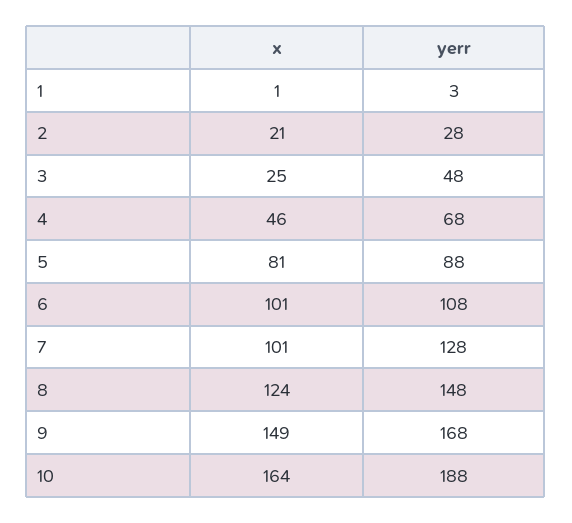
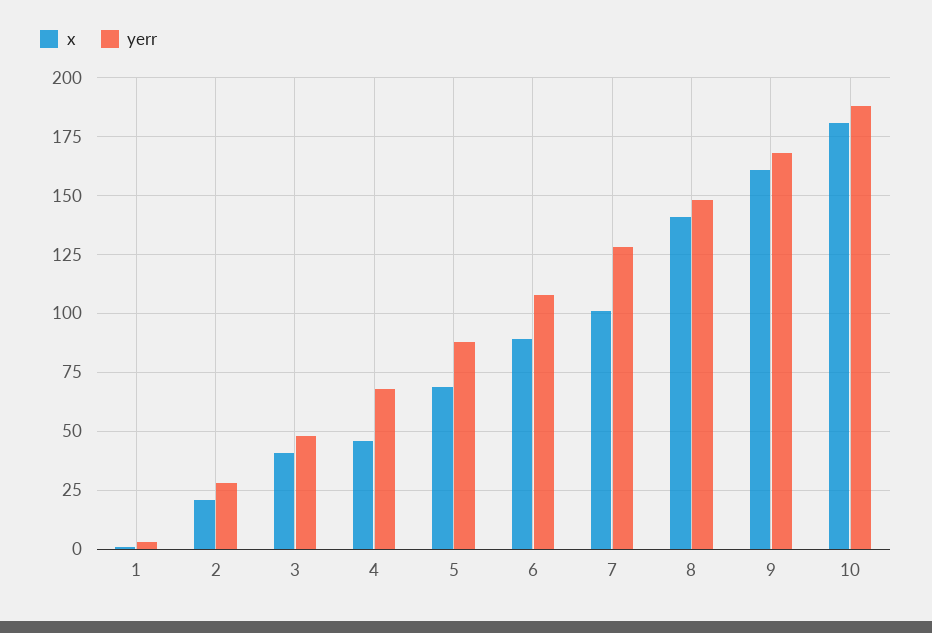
  {
    "x": {
      "1": 1,
      "2": 21,
-     "3": 25,
+     "3": 40,
      "4": 46,
-     "5": 81,
+     "5": 70,
-     "6": 101,
+     "6": 90,
      "7": 101,
-     "8": 124,
+     "8": 140,
-     "9": 149,
+     "9": 160,
-     "10": 164
+     "10": 180
    },
    "yerr": {
      "1": 3,
      "2": 28,
      "3": 48,
      "4": 68,
      "5": 88,
      "6": 108,
      "7": 128,
      "8": 148,
      "9": 168,
      "10": 188
    }
  }

